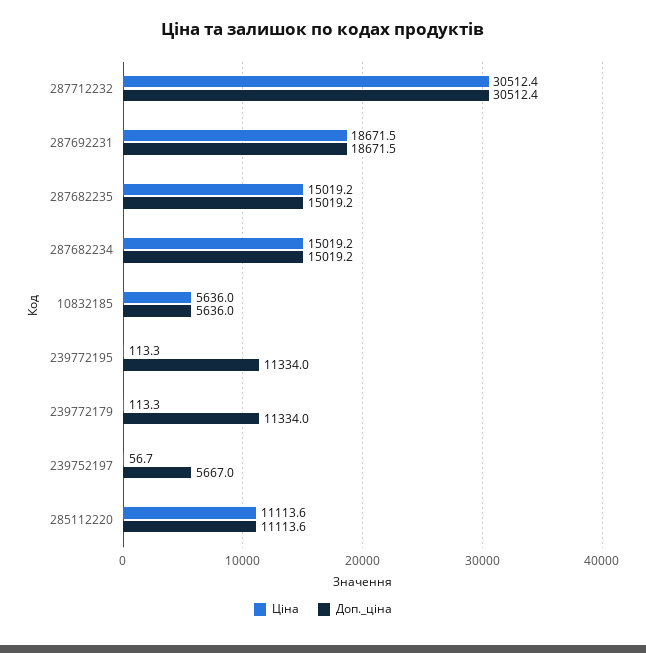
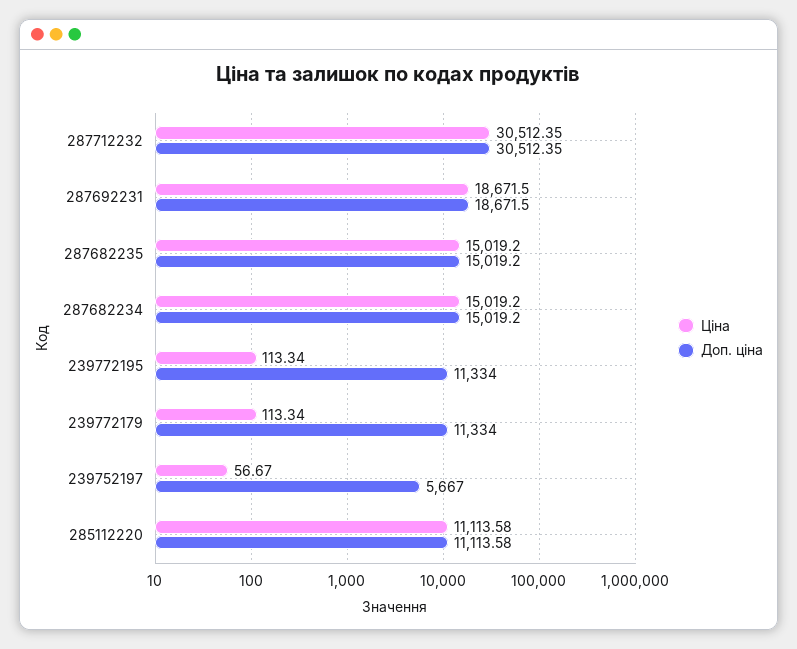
  {
    "Ціна": {
      "287712232": 30512.35,
      "287692231": 18671.5,
      "287682235": 15019.2,
      "287682234": 15019.2,
-     "10832185": 5636,
      "239772195": 113.34,
      "239772179": 113.34,
      "239752197": 56.67,
      "285112220": 11113.58
    },
    "Доп._ціна": {
      "287712232": 30512.35,
      "287692231": 18671.5,
      "287682235": 15019.2,
      "287682234": 15019.2,
-     "10832185": 5636,
      "239772195": 11334,
      "239772179": 11334,
      "239752197": 5667,
      "285112220": 11113.58
    }
  }

